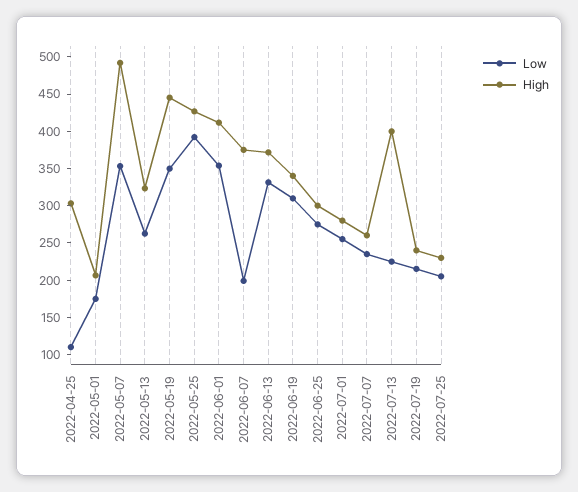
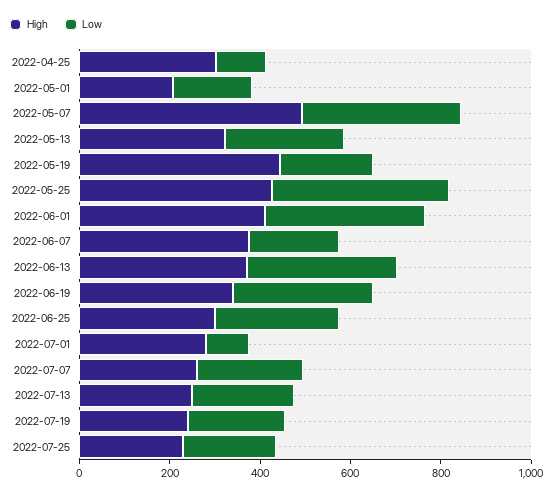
  {
    "Low": {
      "2022-04-25": 100,
      "2022-05-01": 175,
      "2022-05-07": 350,
      "2022-05-13": 275,
-     "2022-05-19": 350,
+     "2022-05-19": 200,
      "2022-05-25": 400,
      "2022-06-01": 350,
      "2022-06-07": 200,
      "2022-06-13": 325,
      "2022-06-19": 300,
      "2022-06-25": 275,
-     "2022-07-01": 250,
+     "2022-07-01": 100,
      "2022-07-07": 225,
      "2022-07-13": 225,
      "2022-07-19": 225,
      "2022-07-25": 200
    },
    "High": {
      "2022-04-25": 300,
      "2022-05-01": 200,
      "2022-05-07": 500,
      "2022-05-13": 325,
      "2022-05-19": 450,
      "2022-05-25": 425,
      "2022-06-01": 400,
      "2022-06-07": 375,
      "2022-06-13": 375,
      "2022-06-19": 350,
      "2022-06-25": 300,
      "2022-07-01": 275,
      "2022-07-07": 250,
-     "2022-07-13": 400,
+     "2022-07-13": 250,
      "2022-07-19": 250,
      "2022-07-25": 225
    }
  }

